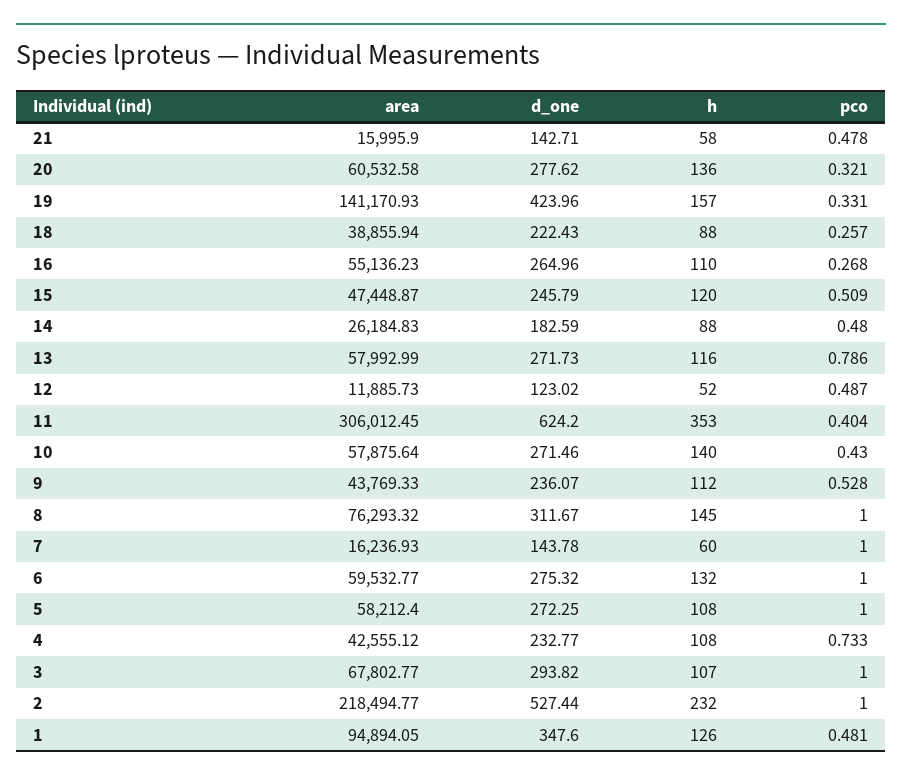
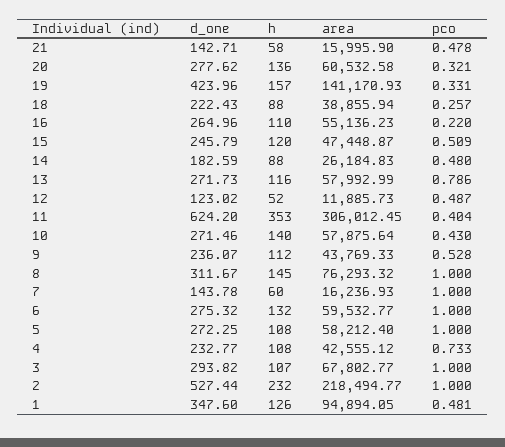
  {
    "area": {
      "21": 15995.9,
      "20": 60532.58,
      "19": 141170.93,
      "18": 38855.94,
      "16": 55136.23,
      "15": 47448.87,
      "14": 26184.83,
      "13": 57992.99,
      "12": 11885.73,
      "11": 306012.45,
      "10": 57875.64,
      "9": 43769.33,
      "8": 76293.32,
      "7": 16236.93,
      "6": 59532.77,
      "5": 58212.4,
      "4": 42555.12,
      "3": 67802.77,
      "2": 218494.77,
      "1": 94894.05
    },
    "d_one": {
      "21": 142.71,
      "20": 277.62,
      "19": 423.96,
      "18": 222.43,
      "16": 264.96,
      "15": 245.79,
      "14": 182.59,
      "13": 271.73,
      "12": 123.02,
      "11": 624.2,
      "10": 271.46,
      "9": 236.07,
      "8": 311.67,
      "7": 143.78,
      "6": 275.32,
      "5": 272.25,
      "4": 232.77,
      "3": 293.82,
      "2": 527.44,
      "1": 347.6
    },
    "h": {
      "21": 58,
      "20": 136,
      "19": 157,
      "18": 88,
      "16": 110,
      "15": 120,
      "14": 88,
      "13": 116,
      "12": 52,
      "11": 353,
      "10": 140,
      "9": 112,
      "8": 145,
      "7": 60,
      "6": 132,
      "5": 108,
      "4": 108,
      "3": 107,
      "2": 232,
      "1": 126
    },
    "pco": {
      "21": 0.478,
      "20": 0.321,
      "19": 0.331,
      "18": 0.257,
-     "16": 0.268,
+     "16": 0.22,
      "15": 0.509,
      "14": 0.48,
      "13": 0.786,
      "12": 0.487,
      "11": 0.404,
      "10": 0.43,
      "9": 0.528,
      "8": 1,
      "7": 1,
      "6": 1,
      "5": 1,
      "4": 0.733,
      "3": 1,
      "2": 1,
      "1": 0.481
    }
  }

